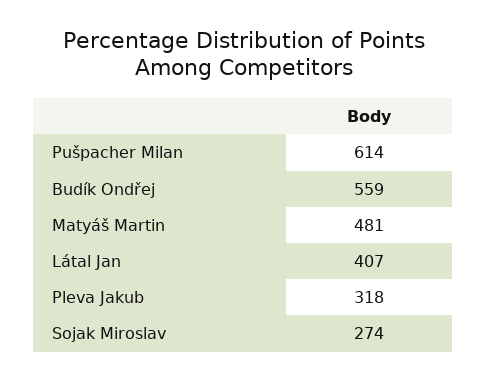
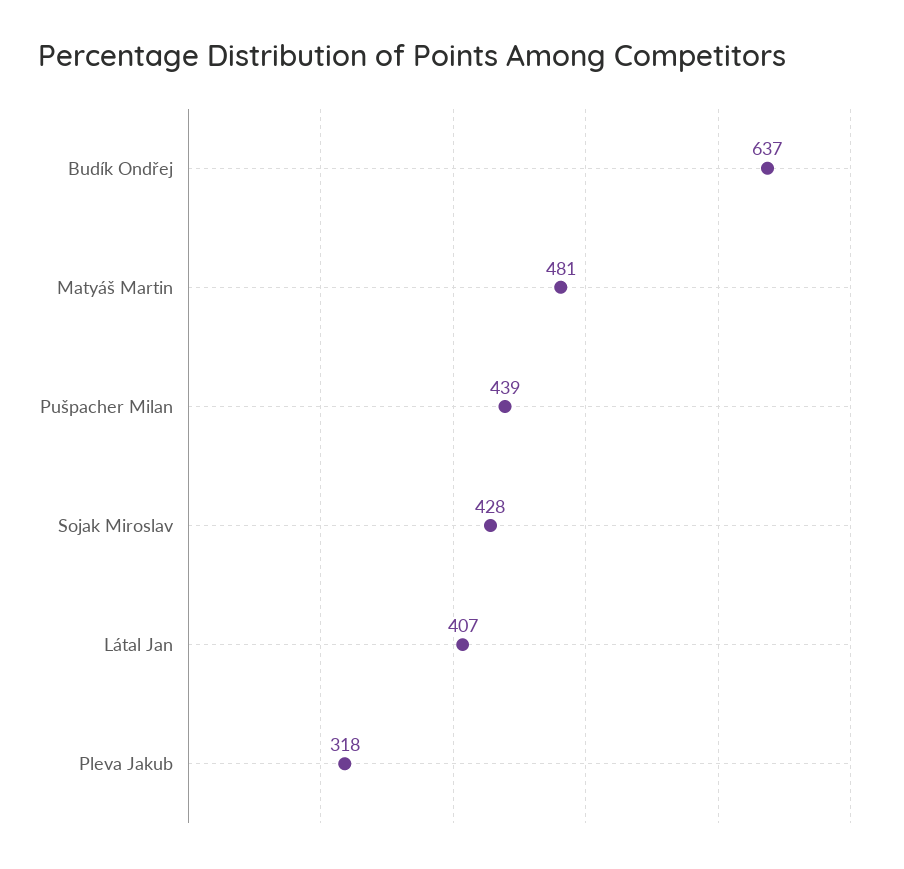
  {
-   "Pušpacher Milan": 614,
+   "Pušpacher Milan": 439,
-   "Budík Ondřej": 559,
+   "Budík Ondřej": 637,
    "Matyáš Martin": 481,
    "Látal Jan": 407,
    "Pleva Jakub": 318,
-   "Sojak Miroslav": 274
+   "Sojak Miroslav": 428
  }

